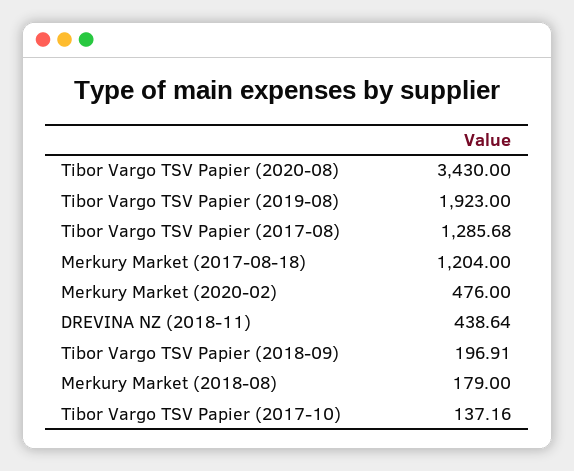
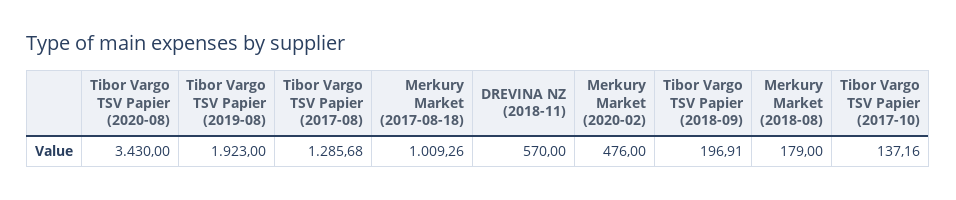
  {
    "Tibor Vargo TSV Papier (2020-08)": 3430,
    "Tibor Vargo TSV Papier (2019-08)": 1923,
    "Tibor Vargo TSV Papier (2017-08)": 1285.68,
-   "Merkury Market (2017-08-18)": 1204,
+   "Merkury Market (2017-08-18)": 1009.26,
    "Merkury Market (2020-02)": 476,
-   "DREVINA NZ (2018-11)": 438.64,
+   "DREVINA NZ (2018-11)": 570,
    "Tibor Vargo TSV Papier (2018-09)": 196.91,
    "Merkury Market (2018-08)": 179,
    "Tibor Vargo TSV Papier (2017-10)": 137.16
  }

